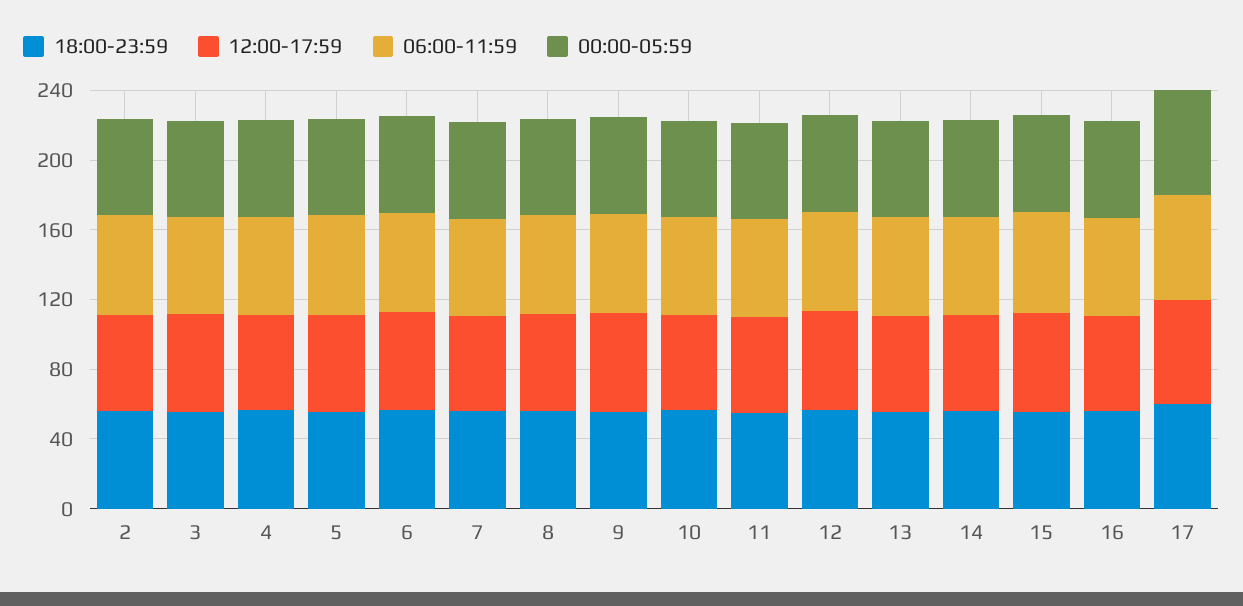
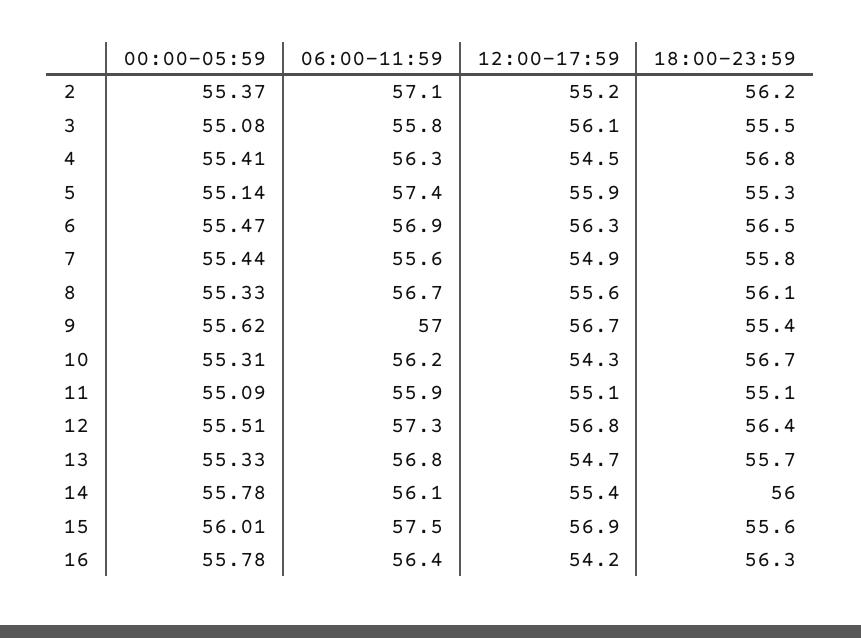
  {
    "18:00-23:59": {
      "2": 56.2,
      "3": 55.5,
      "4": 56.8,
      "5": 55.3,
      "6": 56.5,
      "7": 55.8,
      "8": 56.1,
      "9": 55.4,
      "10": 56.7,
      "11": 55.1,
      "12": 56.4,
      "13": 55.7,
      "14": 56,
      "15": 55.6,
-     "16": 56.3,
+     "16": 56.3
-     "17": 60
    },
    "12:00-17:59": {
      "2": 55.2,
      "3": 56.1,
      "4": 54.5,
      "5": 55.9,
      "6": 56.3,
      "7": 54.9,
      "8": 55.6,
      "9": 56.7,
      "10": 54.3,
      "11": 55.1,
      "12": 56.8,
      "13": 54.7,
      "14": 55.4,
      "15": 56.9,
-     "16": 54.2,
+     "16": 54.2
-     "17": 60
    },
    "06:00-11:59": {
      "2": 57.1,
      "3": 55.8,
      "4": 56.3,
      "5": 57.4,
      "6": 56.9,
      "7": 55.6,
      "8": 56.7,
      "9": 57,
      "10": 56.2,
      "11": 55.9,
      "12": 57.3,
      "13": 56.8,
      "14": 56.1,
      "15": 57.5,
-     "16": 56.4,
+     "16": 56.4
-     "17": 60
    },
    "00:00-05:59": {
      "2": 55.37,
      "3": 55.08,
      "4": 55.41,
      "5": 55.14,
      "6": 55.47,
      "7": 55.44,
      "8": 55.33,
      "9": 55.62,
      "10": 55.31,
      "11": 55.09,
      "12": 55.51,
      "13": 55.33,
      "14": 55.78,
      "15": 56.01,
-     "16": 55.78,
+     "16": 55.78
-     "17": 60
    }
  }

